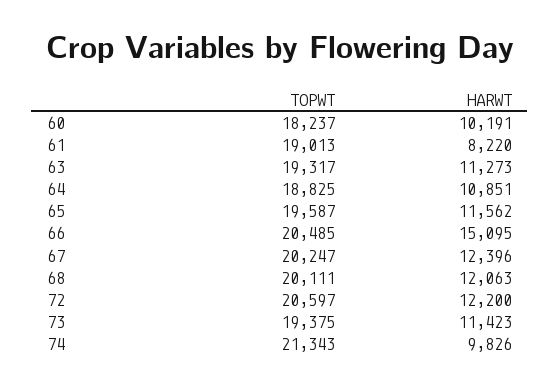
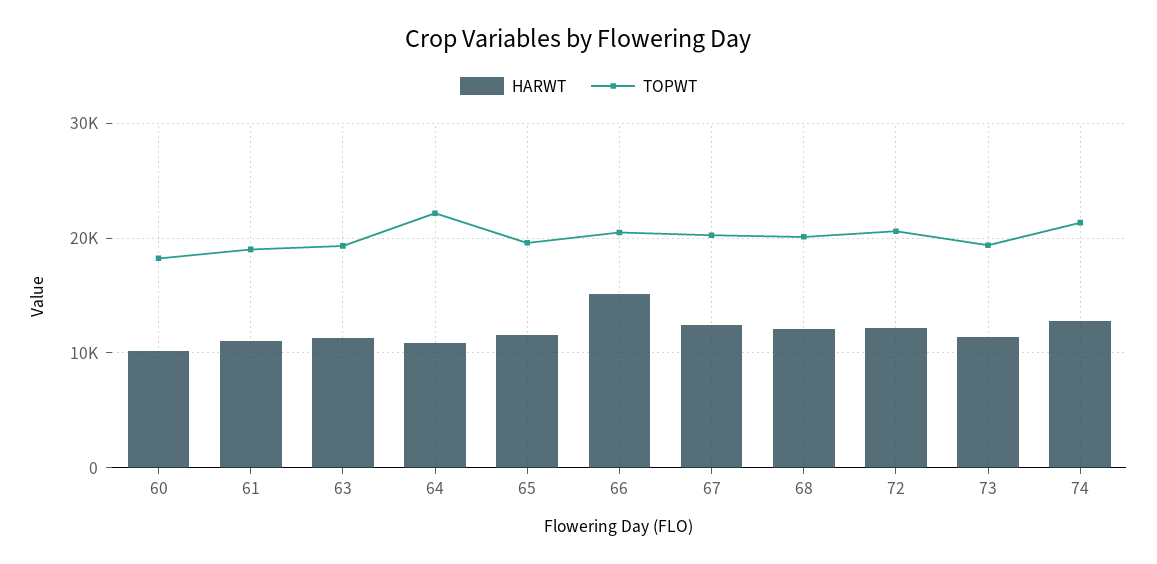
  {
    "TOPWT": {
      "60": 18237,
      "61": 19013,
      "63": 19317,
-     "64": 18825,
+     "64": 22000,
      "65": 19587,
      "66": 20485,
      "67": 20247,
      "68": 20111,
      "72": 20597,
      "73": 19375,
      "74": 21343
    },
    "HARWT": {
      "60": 10191,
-     "61": 8220,
+     "61": 11000,
      "63": 11273,
      "64": 10851,
      "65": 11562,
      "66": 15095,
      "67": 12396,
      "68": 12063,
      "72": 12200,
      "73": 11423,
-     "74": 9826
+     "74": 13000
    }
  }

